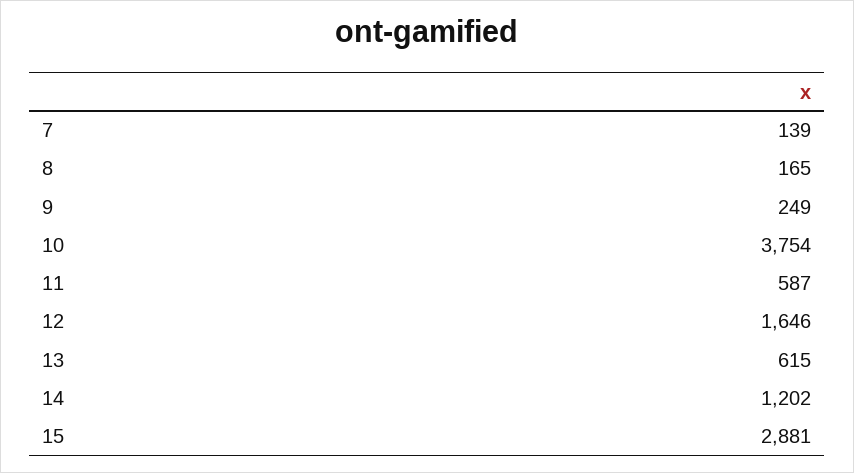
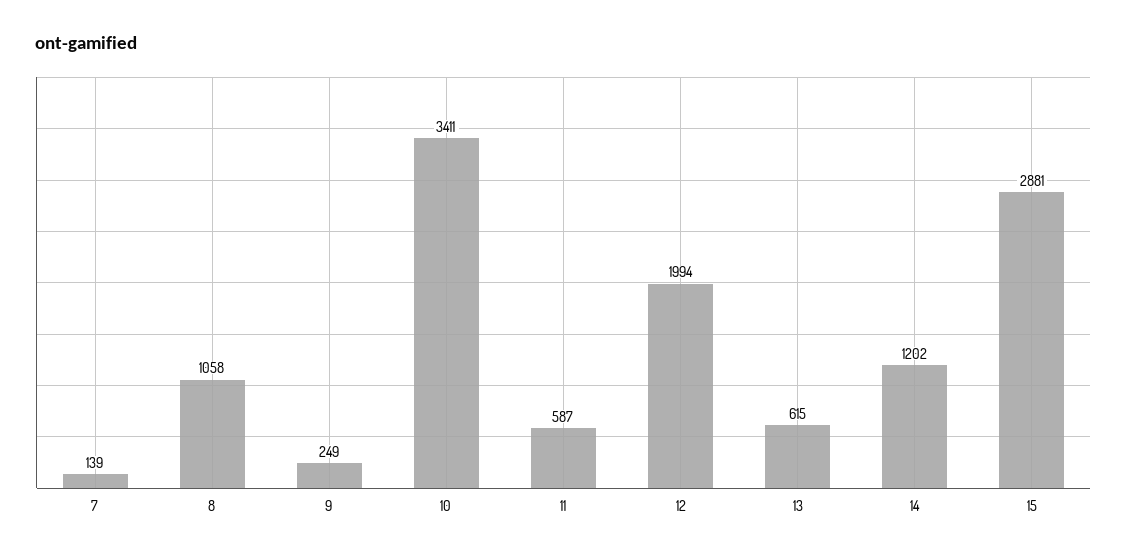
  {
    "7": 139,
-   "8": 165,
+   "8": 1058,
    "9": 249,
-   "10": 3754,
+   "10": 3411,
    "11": 587,
-   "12": 1646,
+   "12": 1994,
    "13": 615,
    "14": 1202,
    "15": 2881
  }

